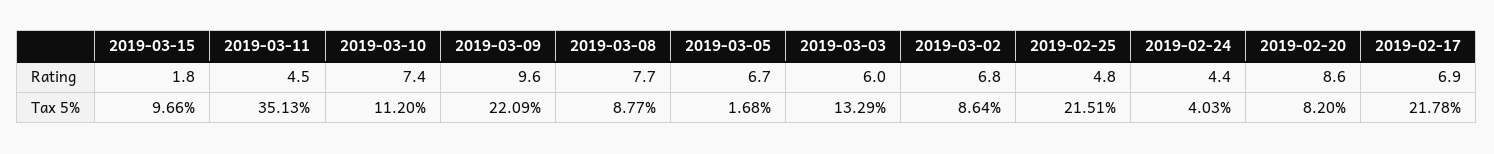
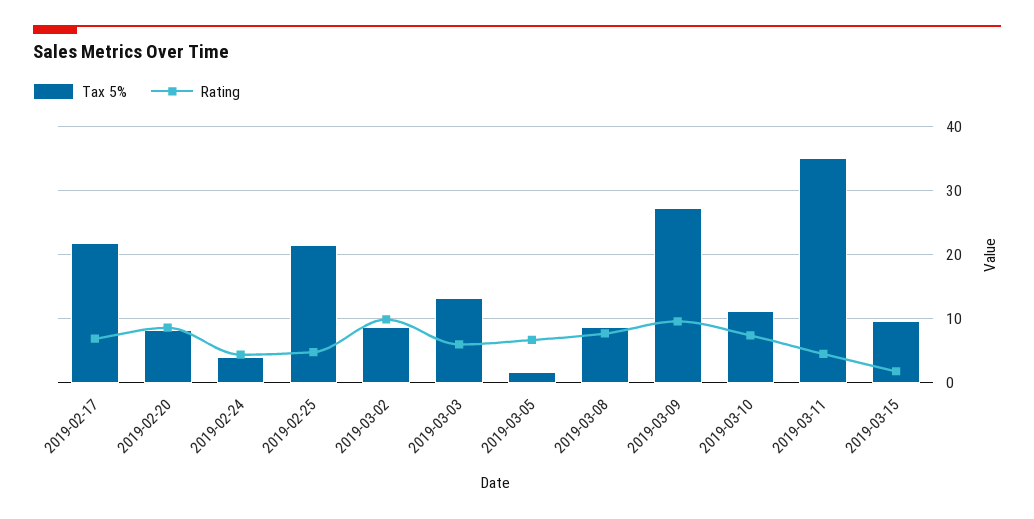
  {
    "Rating": {
      "2019-03-15": 1.8,
      "2019-03-11": 4.5,
      "2019-03-10": 7.4,
      "2019-03-09": 9.6,
      "2019-03-08": 7.7,
      "2019-03-05": 6.7,
      "2019-03-03": 6,
-     "2019-03-02": 6.8,
+     "2019-03-02": 10,
      "2019-02-25": 4.8,
      "2019-02-24": 4.4,
      "2019-02-20": 8.6,
      "2019-02-17": 6.9
    },
    "Tax 5%": {
      "2019-03-15": 9.66,
      "2019-03-11": 35.13,
      "2019-03-10": 11.2,
-     "2019-03-09": 22.09,
+     "2019-03-09": 27,
      "2019-03-08": 8.77,
      "2019-03-05": 1.68,
      "2019-03-03": 13.29,
      "2019-03-02": 8.64,
      "2019-02-25": 21.51,
      "2019-02-24": 4.03,
      "2019-02-20": 8.2,
      "2019-02-17": 21.78
    }
  }

